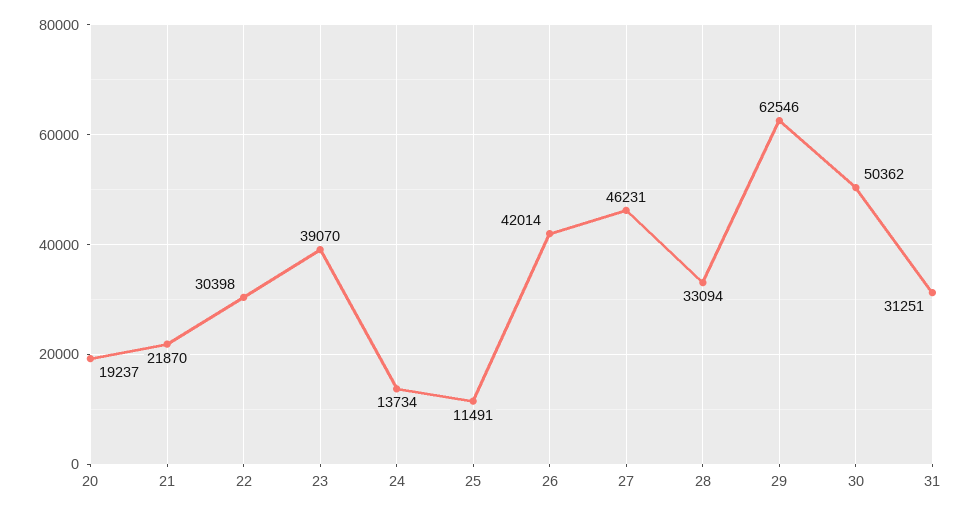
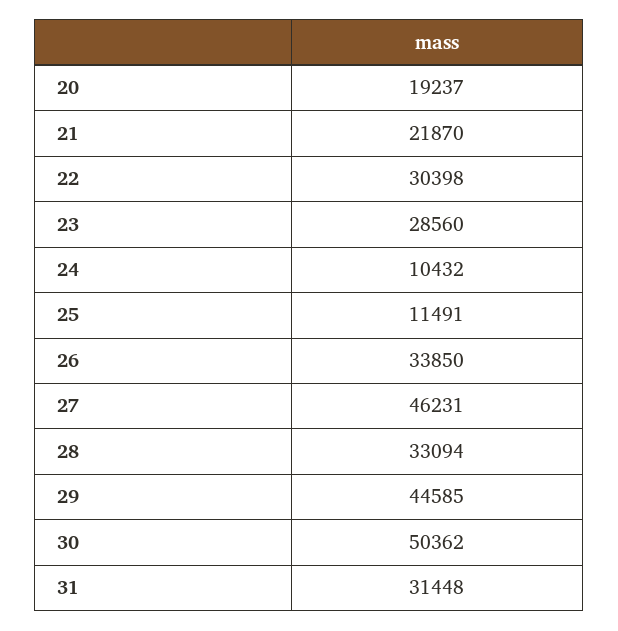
  {
    "20": 19237,
    "21": 21870,
    "22": 30398,
-   "23": 39070,
+   "23": 28560,
-   "24": 13734,
+   "24": 10432,
    "25": 11491,
-   "26": 42014,
+   "26": 33850,
    "27": 46231,
    "28": 33094,
-   "29": 62546,
+   "29": 44585,
    "30": 50362,
-   "31": 31251
+   "31": 31448
  }

